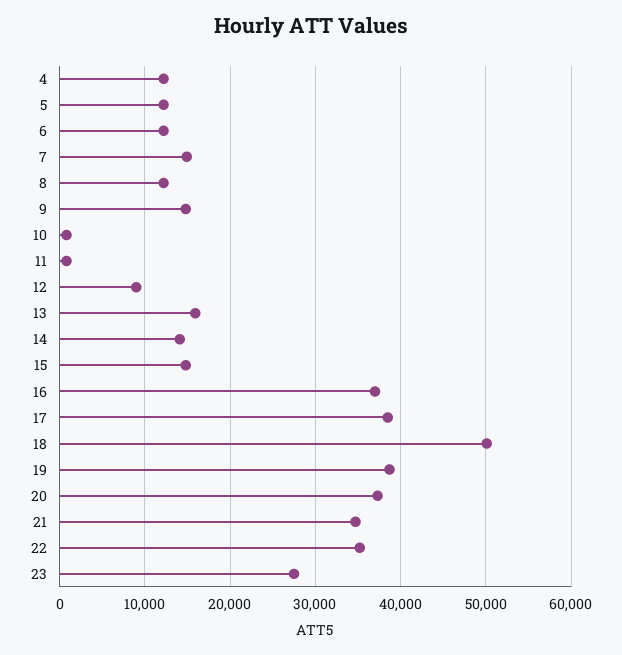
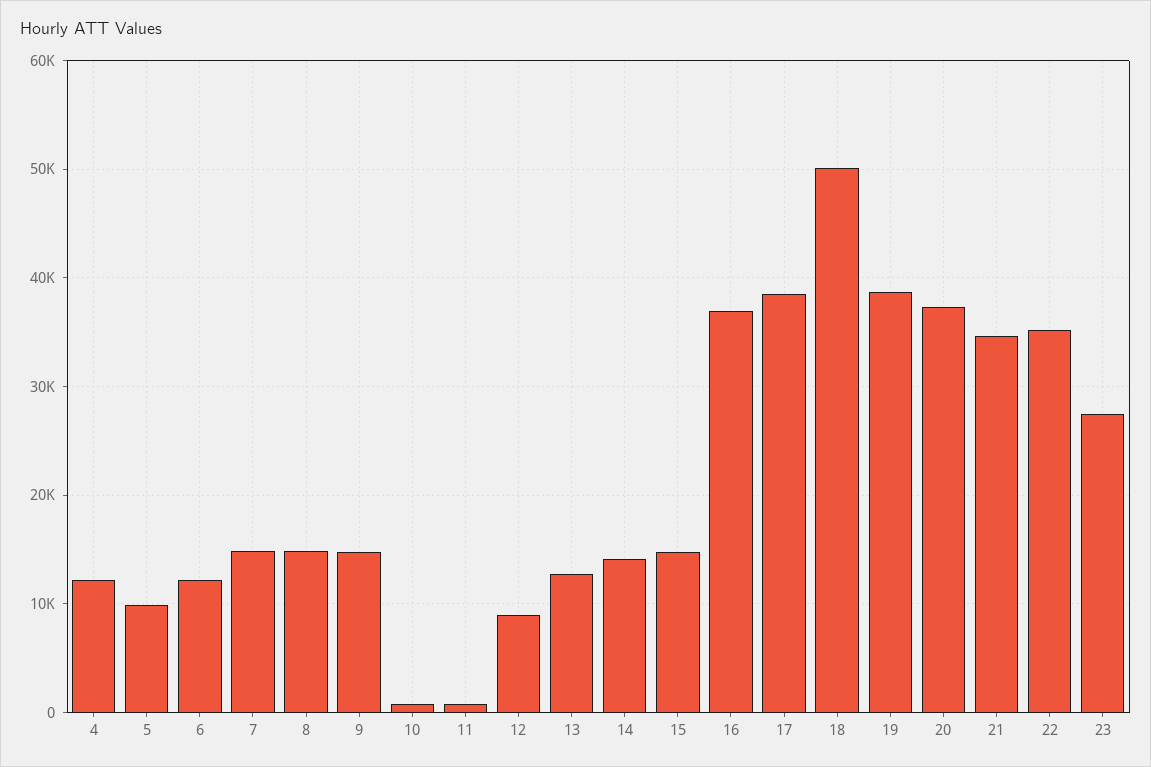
  {
    "4": 12000,
-   "5": 12000,
+   "5": 10000,
    "6": 12000,
    "7": 15000,
-   "8": 12000,
+   "8": 15000,
    "9": 15000,
    "10": 1000,
    "11": 1000,
    "12": 9000,
-   "13": 16000,
+   "13": 13000,
    "14": 14000,
    "15": 15000,
    "16": 37000,
    "17": 39000,
    "18": 50000,
    "19": 39000,
    "20": 37000,
    "21": 35000,
    "22": 35000,
    "23": 28000
  }

